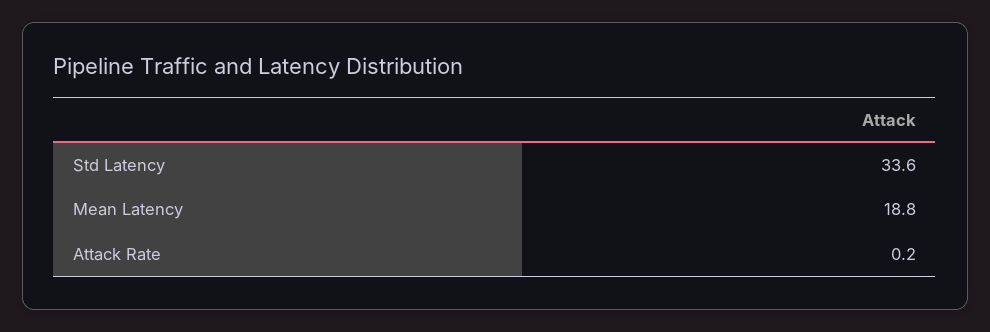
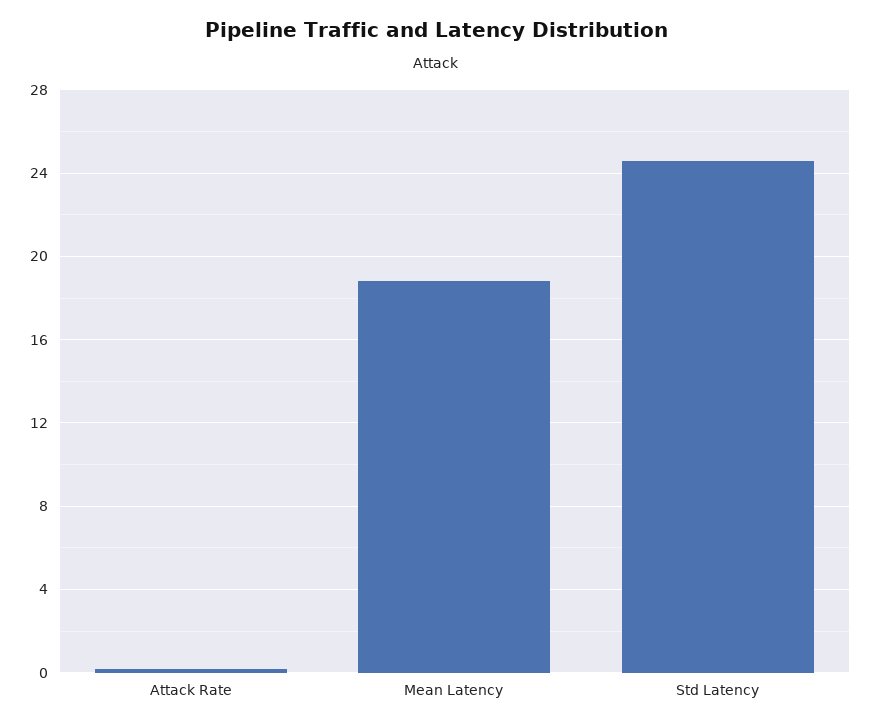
  {
-   "Std Latency": 33.6,
+   "Std Latency": 24.5,
    "Mean Latency": 18.8,
    "Attack Rate": 0.2
  }

